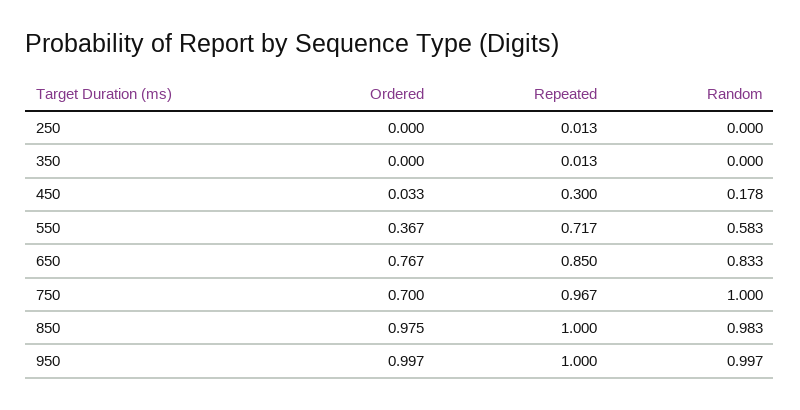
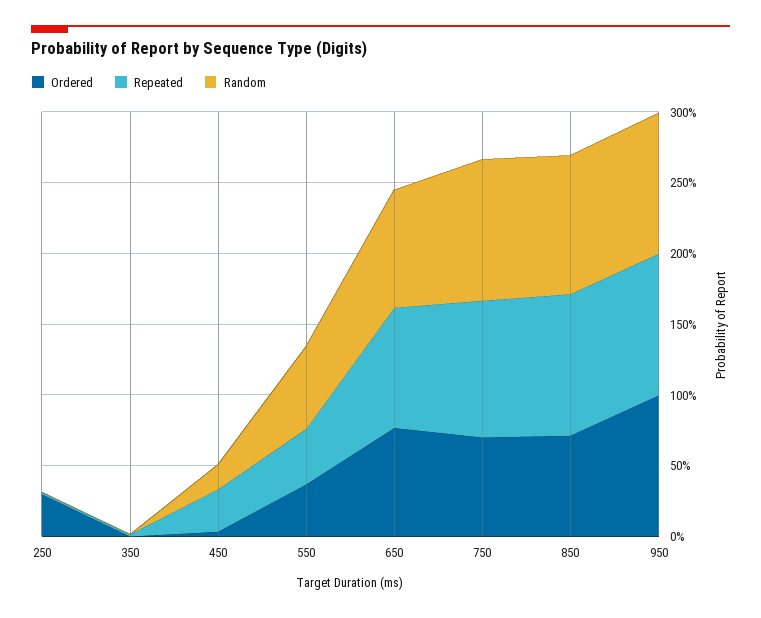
  {
    "Ordered": {
-     "250": 0,
+     "250": 0.3,
      "350": 0,
      "450": 0.033,
      "550": 0.367,
      "650": 0.767,
      "750": 0.7,
-     "850": 0.975,
+     "850": 0.7,
      "950": 0.997
    },
    "Repeated": {
      "250": 0.013,
      "350": 0.013,
      "450": 0.3,
-     "550": 0.717,
+     "550": 0.4,
      "650": 0.85,
      "750": 0.967,
      "850": 1,
      "950": 1
    },
    "Random": {
      "250": 0,
      "350": 0,
      "450": 0.178,
      "550": 0.583,
      "650": 0.833,
      "750": 1,
      "850": 0.983,
      "950": 0.997
    }
  }

